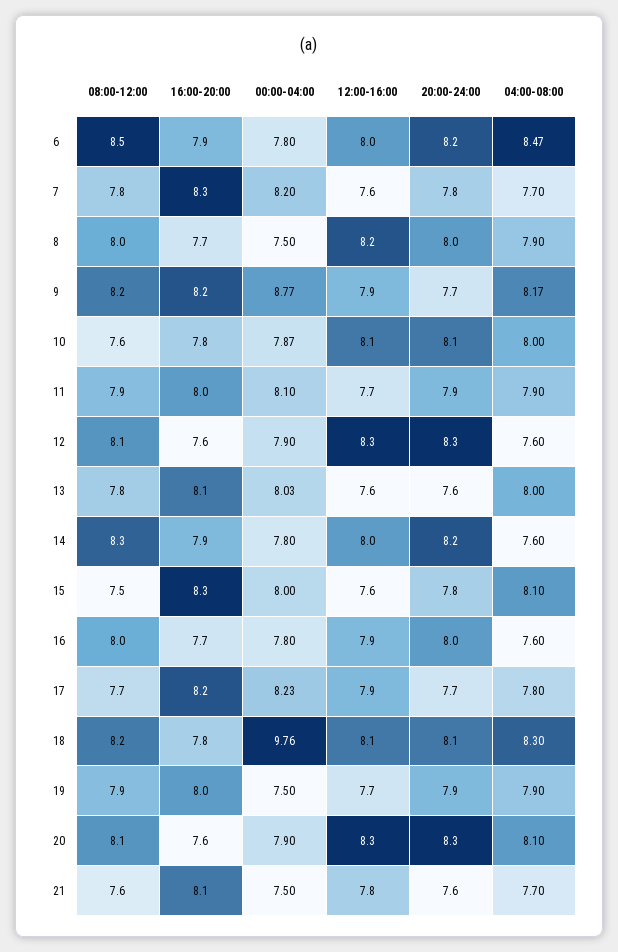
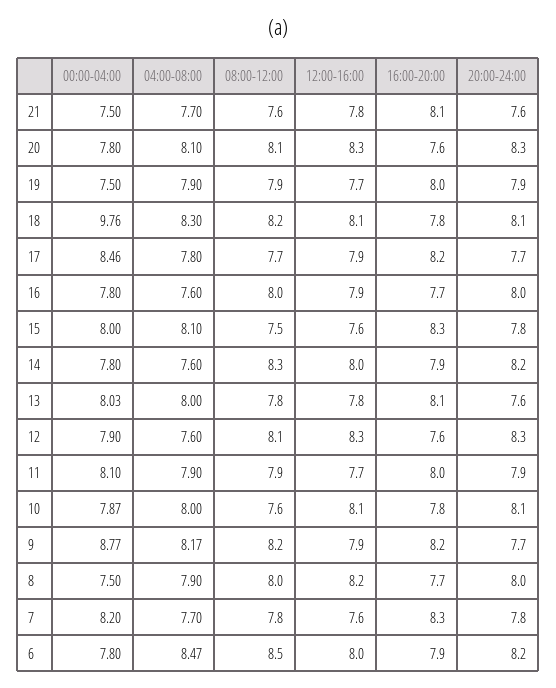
  {
    "08:00-12:00": {
      "6": 8.5,
      "7": 7.8,
      "8": 8,
      "9": 8.2,
      "10": 7.6,
      "11": 7.9,
      "12": 8.1,
      "13": 7.8,
      "14": 8.3,
      "15": 7.5,
      "16": 8,
      "17": 7.7,
      "18": 8.2,
      "19": 7.9,
      "20": 8.1,
      "21": 7.6
    },
    "16:00-20:00": {
      "6": 7.9,
      "7": 8.3,
      "8": 7.7,
      "9": 8.2,
      "10": 7.8,
      "11": 8,
      "12": 7.6,
      "13": 8.1,
      "14": 7.9,
      "15": 8.3,
      "16": 7.7,
      "17": 8.2,
      "18": 7.8,
      "19": 8,
      "20": 7.6,
      "21": 8.1
    },
    "00:00-04:00": {
      "6": 7.8,
      "7": 8.2,
      "8": 7.5,
      "9": 8.77,
      "10": 7.87,
      "11": 8.1,
      "12": 7.9,
      "13": 8.03,
      "14": 7.8,
      "15": 8,
      "16": 7.8,
-     "17": 8.23,
+     "17": 8.46,
      "18": 9.76,
      "19": 7.5,
-     "20": 7.9,
+     "20": 7.8,
      "21": 7.5
    },
    "12:00-16:00": {
      "6": 8,
      "7": 7.6,
      "8": 8.2,
      "9": 7.9,
      "10": 8.1,
      "11": 7.7,
      "12": 8.3,
-     "13": 7.6,
+     "13": 7.8,
      "14": 8,
      "15": 7.6,
      "16": 7.9,
      "17": 7.9,
      "18": 8.1,
      "19": 7.7,
      "20": 8.3,
      "21": 7.8
    },
    "20:00-24:00": {
      "6": 8.2,
      "7": 7.8,
      "8": 8,
      "9": 7.7,
      "10": 8.1,
      "11": 7.9,
      "12": 8.3,
      "13": 7.6,
      "14": 8.2,
      "15": 7.8,
      "16": 8,
      "17": 7.7,
      "18": 8.1,
      "19": 7.9,
      "20": 8.3,
      "21": 7.6
    },
    "04:00-08:00": {
      "6": 8.47,
      "7": 7.7,
      "8": 7.9,
      "9": 8.17,
      "10": 8,
      "11": 7.9,
      "12": 7.6,
      "13": 8,
      "14": 7.6,
      "15": 8.1,
      "16": 7.6,
      "17": 7.8,
      "18": 8.3,
      "19": 7.9,
      "20": 8.1,
      "21": 7.7
    }
  }

